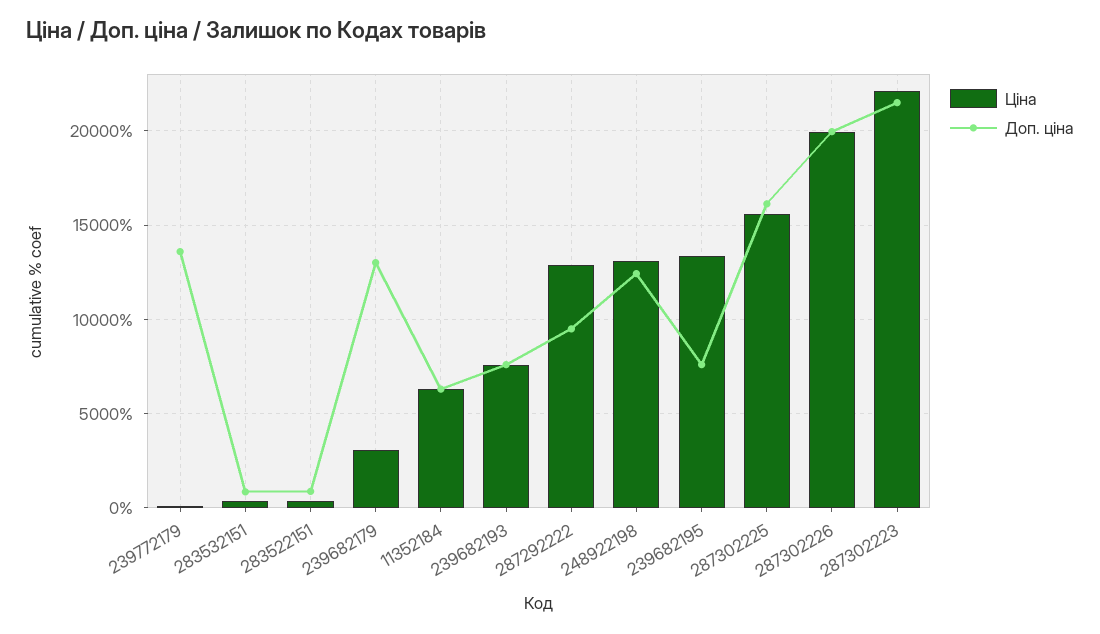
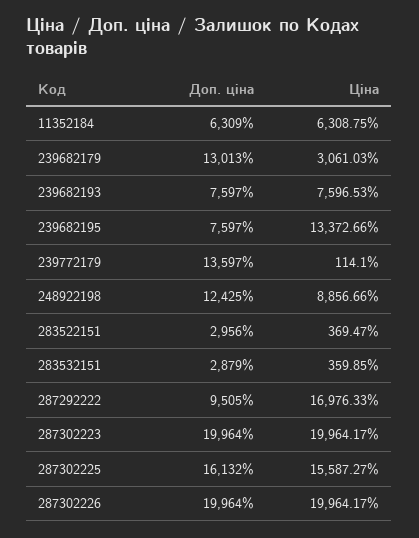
  {
    "Ціна": {
      "239772179": 114.1,
      "283532151": 359.85,
      "283522151": 369.47,
      "239682179": 3061.03,
      "11352184": 6308.75,
      "239682193": 7596.53,
-     "287292222": 13000,
+     "287292222": 16976.33,
-     "248922198": 13000,
+     "248922198": 8856.66,
      "239682195": 13372.66,
      "287302225": 15587.27,
      "287302226": 19964.17,
-     "287302223": 22000
+     "287302223": 19964.17
    },
    "Доп. ціна": {
      "239772179": 13597,
-     "283532151": 1000,
+     "283532151": 2879,
-     "283522151": 1000,
+     "283522151": 2956,
      "239682179": 13013,
      "11352184": 6309,
      "239682193": 7597,
      "287292222": 9505,
      "248922198": 12425,
      "239682195": 7597,
      "287302225": 16132,
      "287302226": 19964,
-     "287302223": 21500
+     "287302223": 19964
    }
  }

